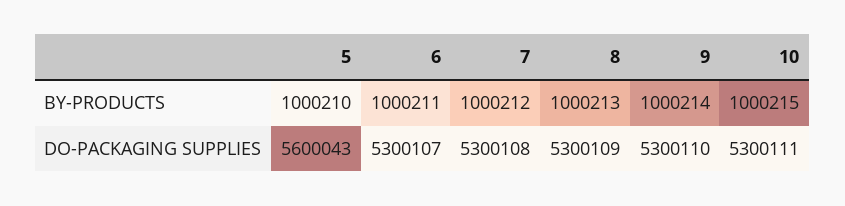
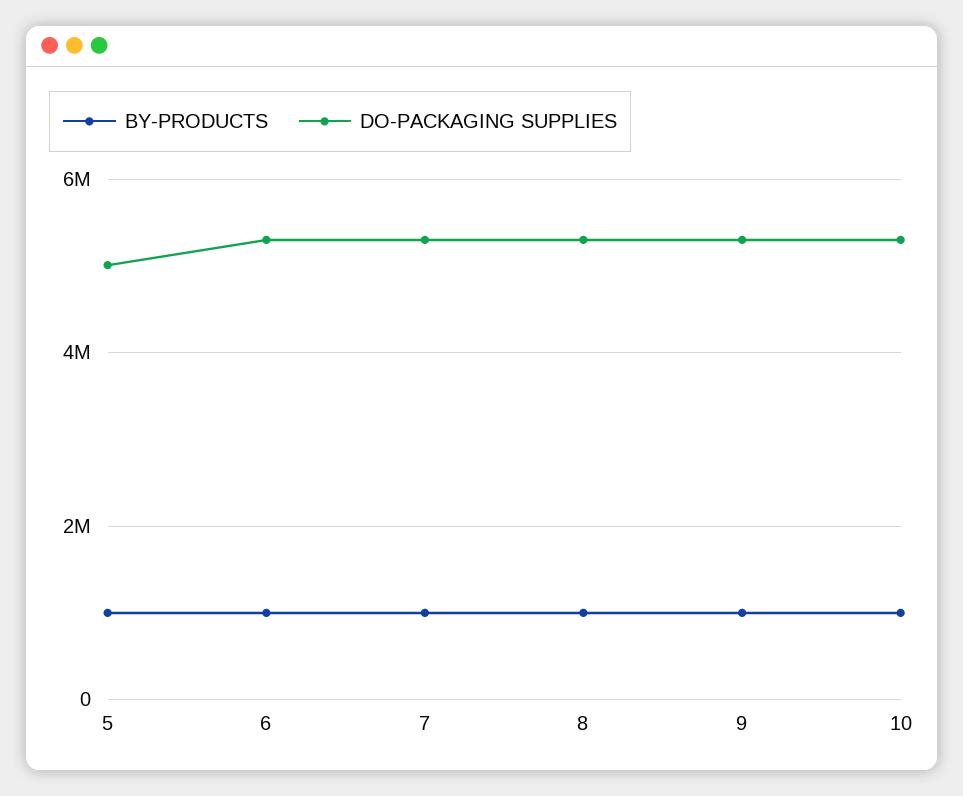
  {
    "BY-PRODUCTS": {
      "5": 1000210,
      "6": 1000211,
      "7": 1000212,
      "8": 1000213,
      "9": 1000214,
      "10": 1000215
    },
    "DO-PACKAGING SUPPLIES": {
-     "5": 5600043,
+     "5": 5000000,
      "6": 5300107,
      "7": 5300108,
      "8": 5300109,
      "9": 5300110,
      "10": 5300111
    }
  }

